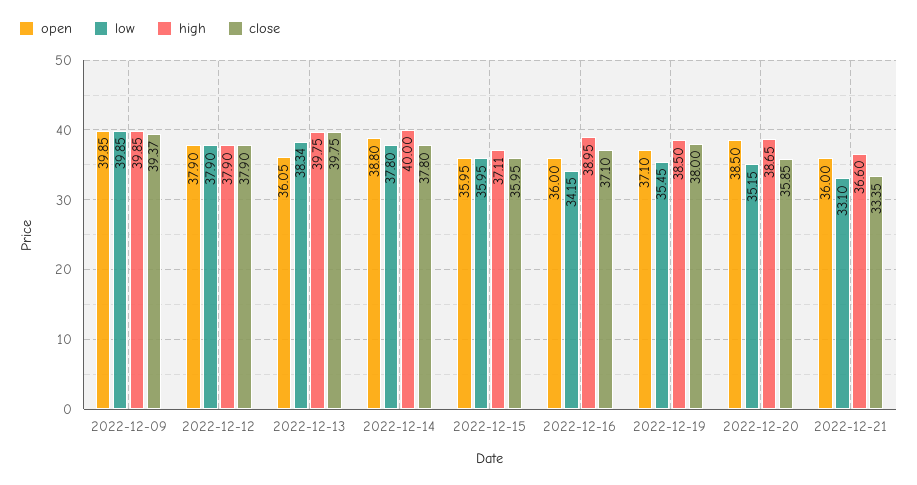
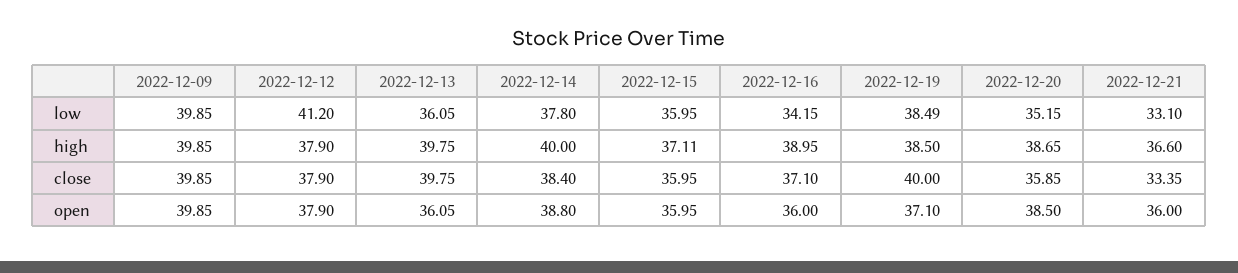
  {
    "open": {
      "2022-12-09": 39.85,
      "2022-12-12": 37.9,
      "2022-12-13": 36.05,
      "2022-12-14": 38.8,
      "2022-12-15": 35.95,
      "2022-12-16": 36,
      "2022-12-19": 37.1,
      "2022-12-20": 38.5,
      "2022-12-21": 36
    },
    "low": {
      "2022-12-09": 39.85,
-     "2022-12-12": 37.9,
+     "2022-12-12": 41.2,
-     "2022-12-13": 38.34,
+     "2022-12-13": 36.05,
      "2022-12-14": 37.8,
      "2022-12-15": 35.95,
      "2022-12-16": 34.15,
-     "2022-12-19": 35.45,
+     "2022-12-19": 38.49,
      "2022-12-20": 35.15,
      "2022-12-21": 33.1
    },
    "high": {
      "2022-12-09": 39.85,
      "2022-12-12": 37.9,
      "2022-12-13": 39.75,
      "2022-12-14": 40,
      "2022-12-15": 37.11,
      "2022-12-16": 38.95,
      "2022-12-19": 38.5,
      "2022-12-20": 38.65,
      "2022-12-21": 36.6
    },
    "close": {
-     "2022-12-09": 39.37,
+     "2022-12-09": 39.85,
      "2022-12-12": 37.9,
      "2022-12-13": 39.75,
-     "2022-12-14": 37.8,
+     "2022-12-14": 38.4,
      "2022-12-15": 35.95,
      "2022-12-16": 37.1,
-     "2022-12-19": 38,
+     "2022-12-19": 40,
      "2022-12-20": 35.85,
      "2022-12-21": 33.35
    }
  }

